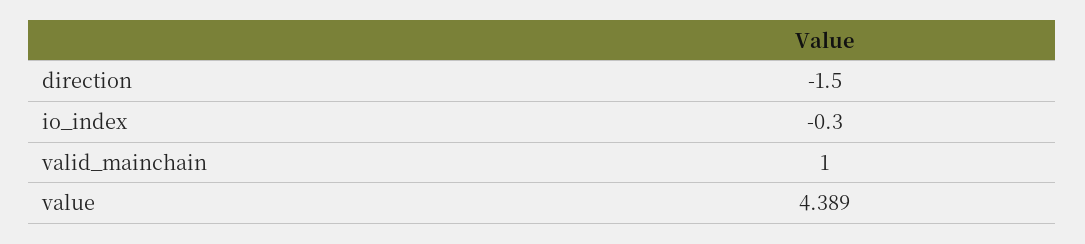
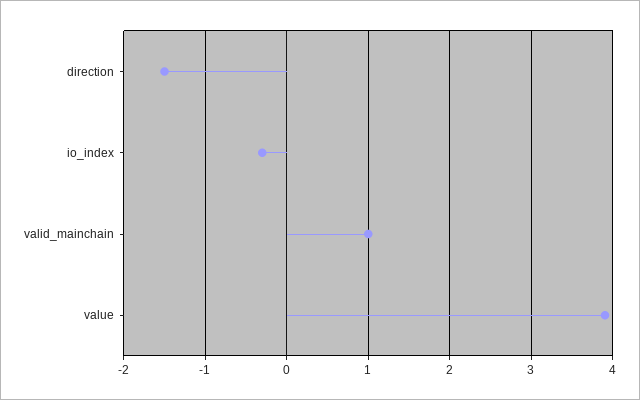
  {
    "direction": -1.5,
    "io_index": -0.3,
    "valid_mainchain": 1,
-   "value": 4.389
+   "value": 3.9
  }

